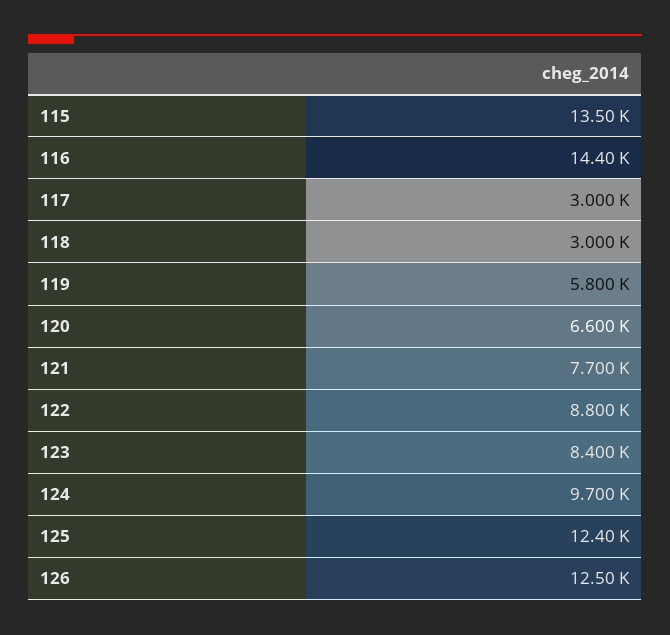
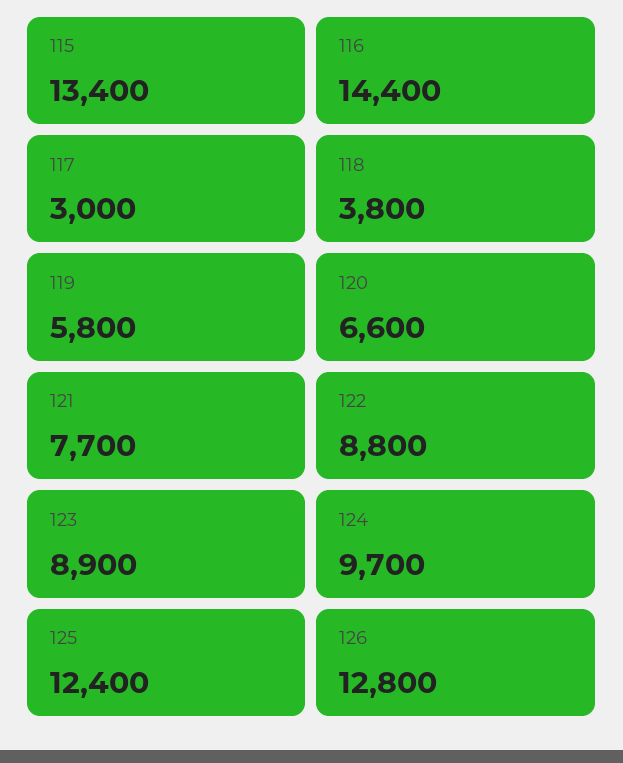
  {
-   "115": 13500,
+   "115": 13400,
    "116": 14400,
    "117": 3000,
-   "118": 3000,
+   "118": 3800,
    "119": 5800,
    "120": 6600,
    "121": 7700,
    "122": 8800,
-   "123": 8400,
+   "123": 8900,
    "124": 9700,
    "125": 12400,
-   "126": 12500
+   "126": 12800
  }

